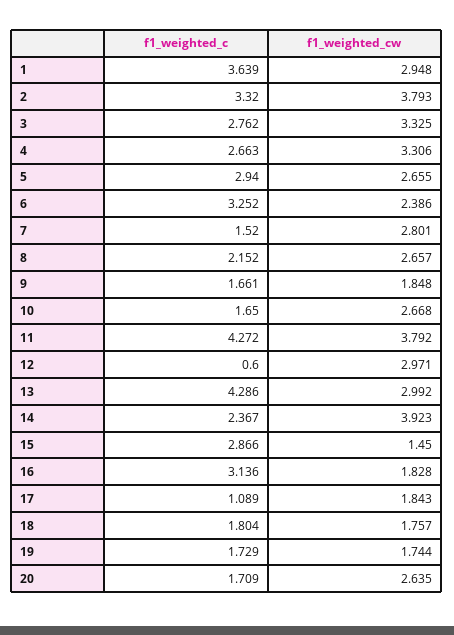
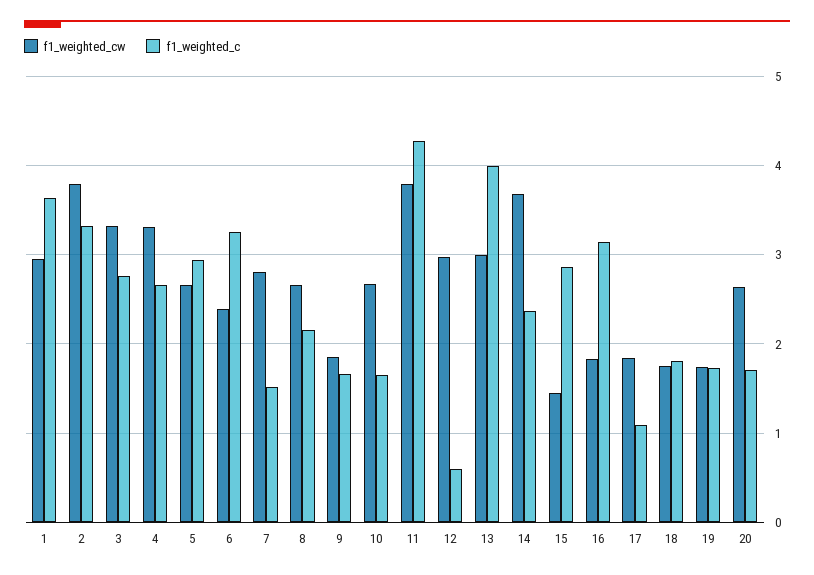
  {
    "f1_weighted_c": {
      "1": 3.639,
      "2": 3.32,
      "3": 2.762,
      "4": 2.663,
      "5": 2.94,
      "6": 3.252,
      "7": 1.52,
      "8": 2.152,
      "9": 1.661,
      "10": 1.65,
      "11": 4.272,
      "12": 0.6,
-     "13": 4.286,
+     "13": 4,
      "14": 2.367,
      "15": 2.866,
      "16": 3.136,
      "17": 1.089,
      "18": 1.804,
      "19": 1.729,
      "20": 1.709
    },
    "f1_weighted_cw": {
      "1": 2.948,
      "2": 3.793,
      "3": 3.325,
      "4": 3.306,
      "5": 2.655,
      "6": 2.386,
      "7": 2.801,
      "8": 2.657,
      "9": 1.848,
      "10": 2.668,
      "11": 3.792,
      "12": 2.971,
      "13": 2.992,
-     "14": 3.923,
+     "14": 3.7,
      "15": 1.45,
      "16": 1.828,
      "17": 1.843,
      "18": 1.757,
      "19": 1.744,
      "20": 2.635
    }
  }

